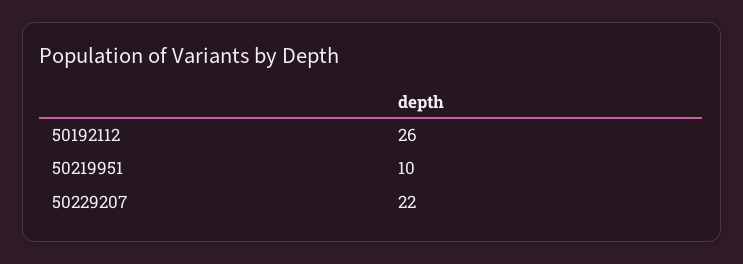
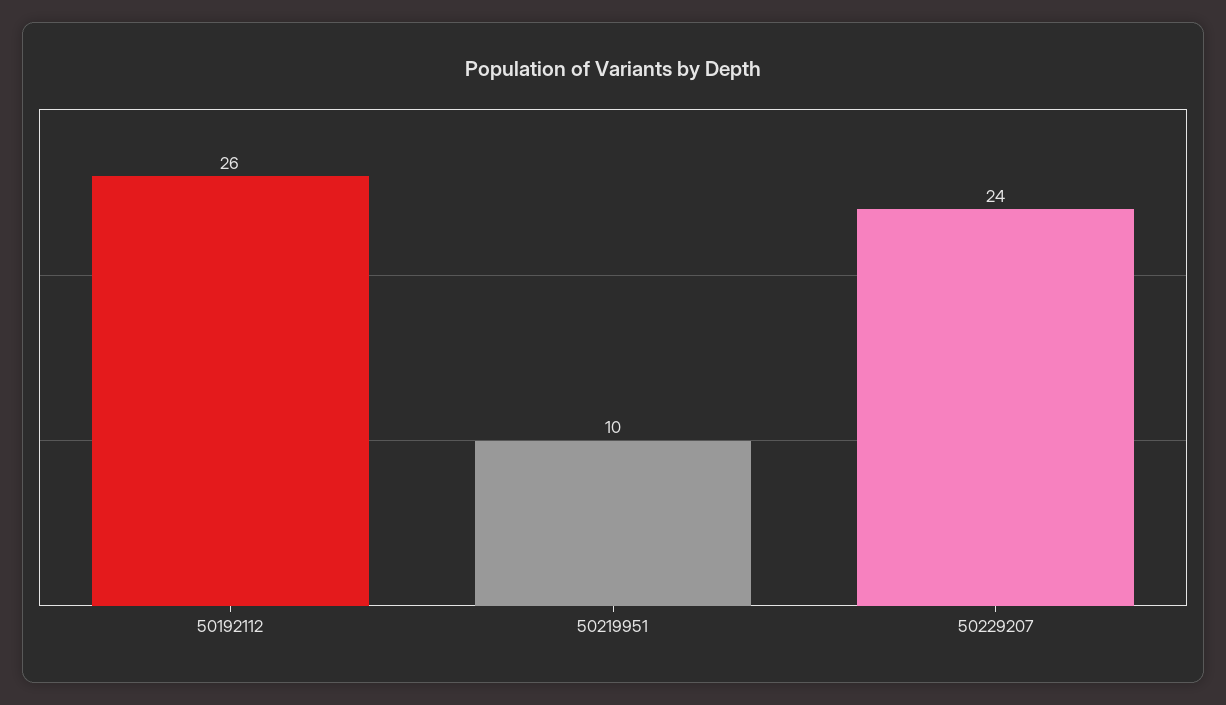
  {
    "50192112": 26,
    "50219951": 10,
-   "50229207": 22
+   "50229207": 24
  }

